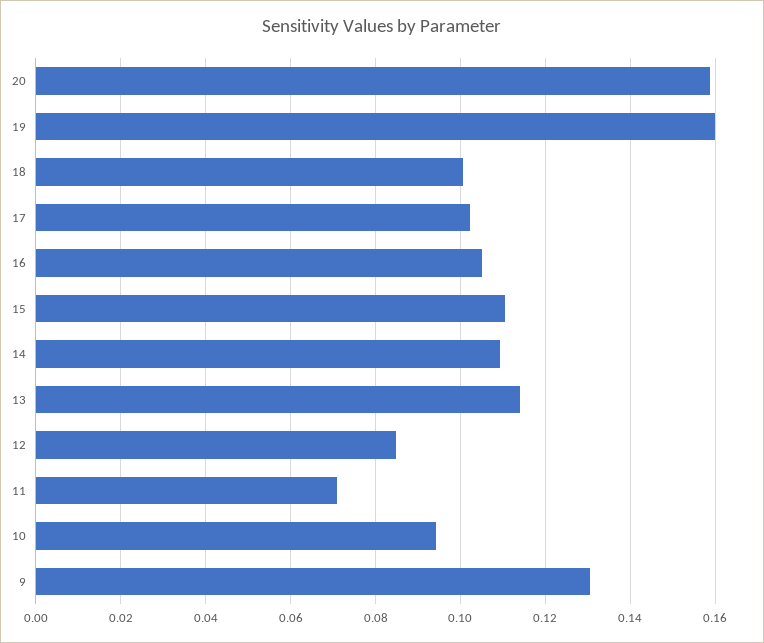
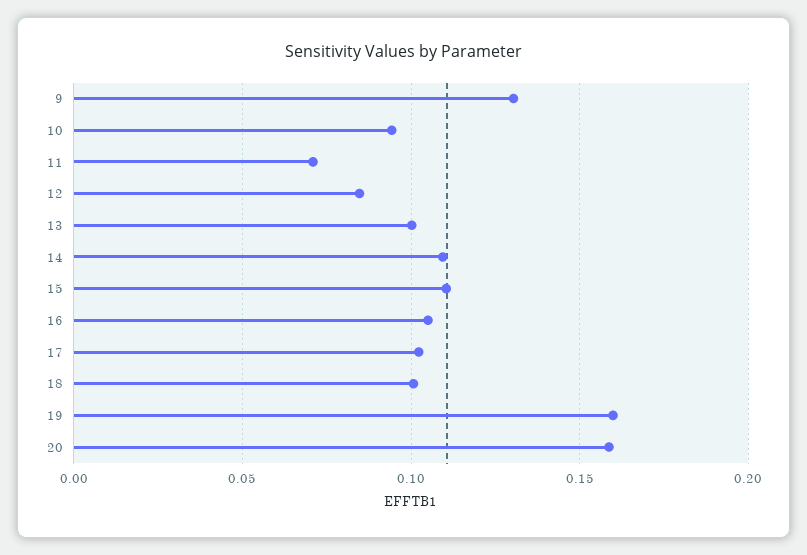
  {
    "20": 0.158,
    "19": 0.16,
    "18": 0.1,
    "17": 0.102,
    "16": 0.106,
    "15": 0.11,
    "14": 0.11,
-   "13": 0.114,
+   "13": 0.1,
    "12": 0.084,
    "11": 0.07,
    "10": 0.094,
    "9": 0.13
  }

